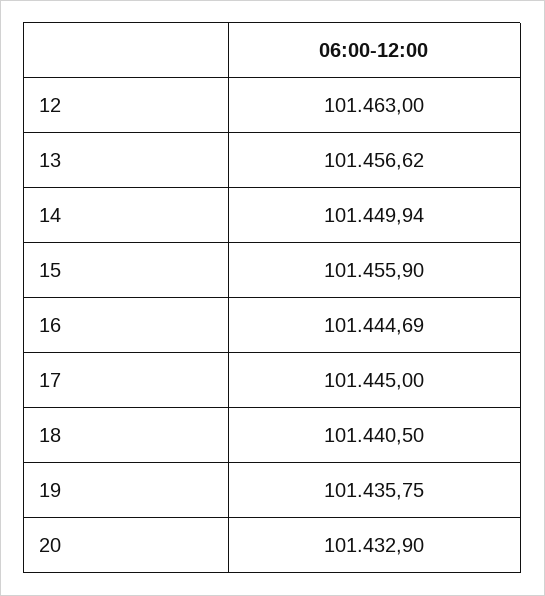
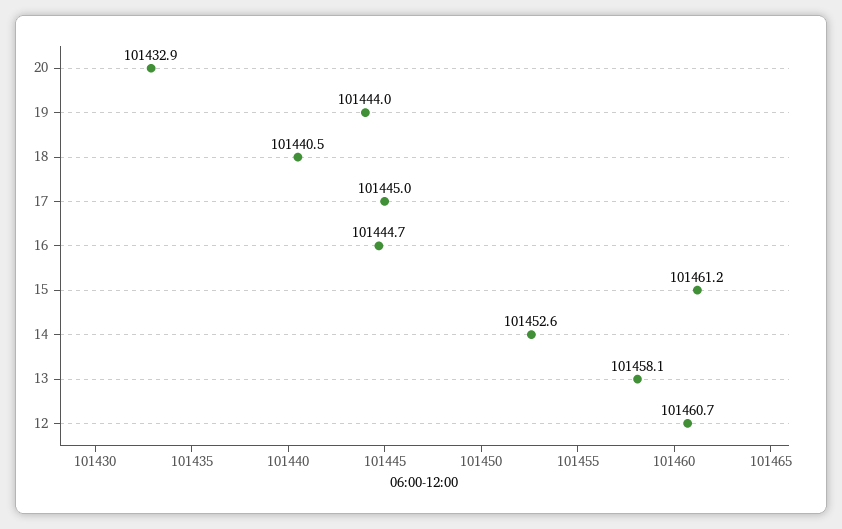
  {
-   "12": 101463,
+   "12": 101460.7,
-   "13": 101456.62,
+   "13": 101458.1,
-   "14": 101449.94,
+   "14": 101452.6,
-   "15": 101455.9,
+   "15": 101461.2,
    "16": 101444.69,
    "17": 101445,
    "18": 101440.5,
-   "19": 101435.75,
+   "19": 101444,
    "20": 101432.9
  }

